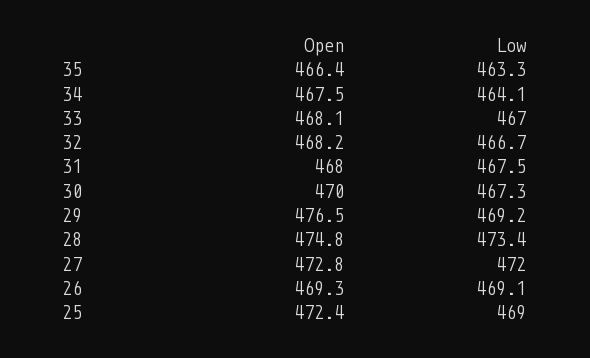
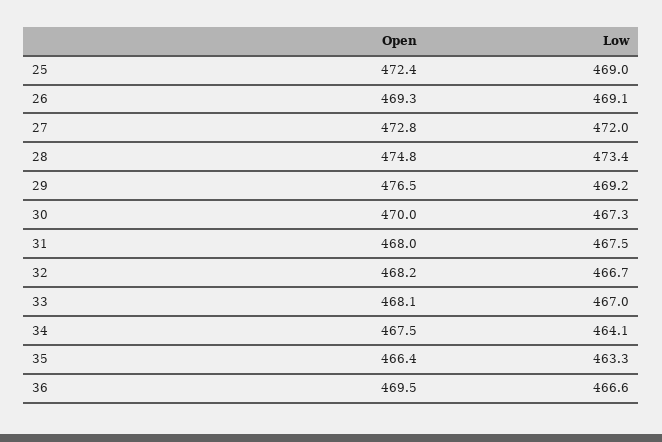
  {
    "Open": {
      "35": 466.4,
      "34": 467.5,
      "33": 468.1,
      "32": 468.2,
      "31": 468,
      "30": 470,
      "29": 476.5,
      "28": 474.8,
      "27": 472.8,
      "26": 469.3,
-     "25": 472.4
+     "25": 472.4,
+     "36": 469.5
    },
    "Low": {
      "35": 463.3,
      "34": 464.1,
      "33": 467,
      "32": 466.7,
      "31": 467.5,
      "30": 467.3,
      "29": 469.2,
      "28": 473.4,
      "27": 472,
      "26": 469.1,
-     "25": 469
+     "25": 469,
+     "36": 466.6
    }
  }

